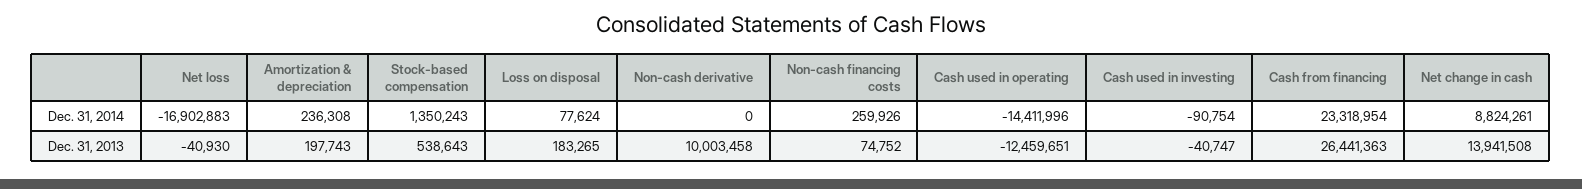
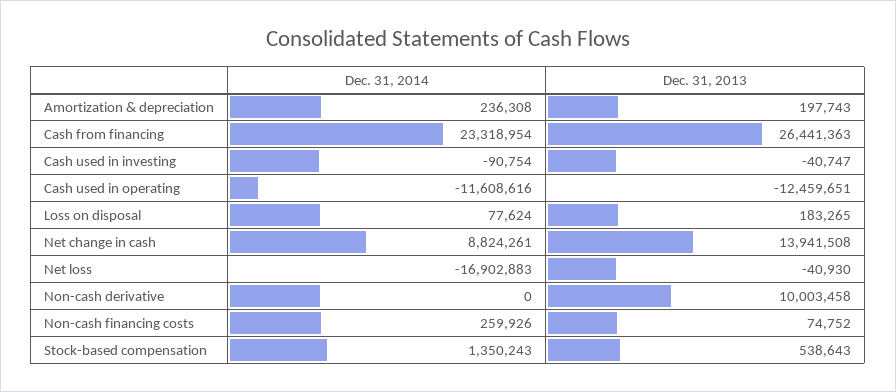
  {
    "Net loss": {
      "Dec. 31, 2014": -16902883,
      "Dec. 31, 2013": -40930
    },
    "Amortization & depreciation": {
      "Dec. 31, 2014": 236308,
      "Dec. 31, 2013": 197743
    },
    "Stock-based compensation": {
      "Dec. 31, 2014": 1350243,
      "Dec. 31, 2013": 538643
    },
    "Loss on disposal": {
      "Dec. 31, 2014": 77624,
      "Dec. 31, 2013": 183265
    },
    "Non-cash derivative": {
      "Dec. 31, 2014": 0,
      "Dec. 31, 2013": 10003458
    },
    "Non-cash financing costs": {
      "Dec. 31, 2014": 259926,
      "Dec. 31, 2013": 74752
    },
    "Cash used in operating": {
-     "Dec. 31, 2014": -14411996,
+     "Dec. 31, 2014": -11608616,
      "Dec. 31, 2013": -12459651
    },
    "Cash used in investing": {
      "Dec. 31, 2014": -90754,
      "Dec. 31, 2013": -40747
    },
    "Cash from financing": {
      "Dec. 31, 2014": 23318954,
      "Dec. 31, 2013": 26441363
    },
    "Net change in cash": {
      "Dec. 31, 2014": 8824261,
      "Dec. 31, 2013": 13941508
    }
  }

